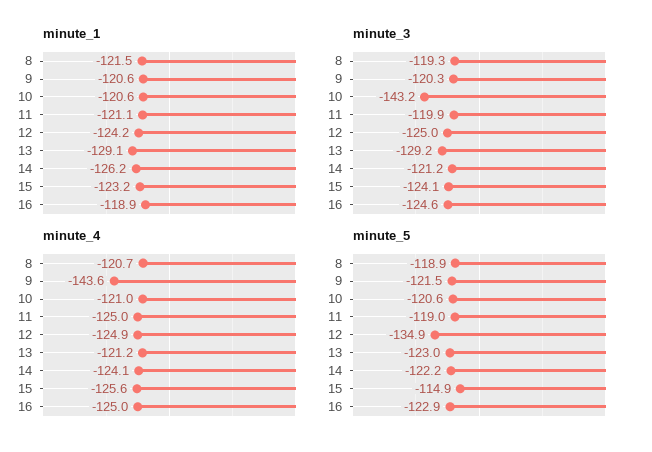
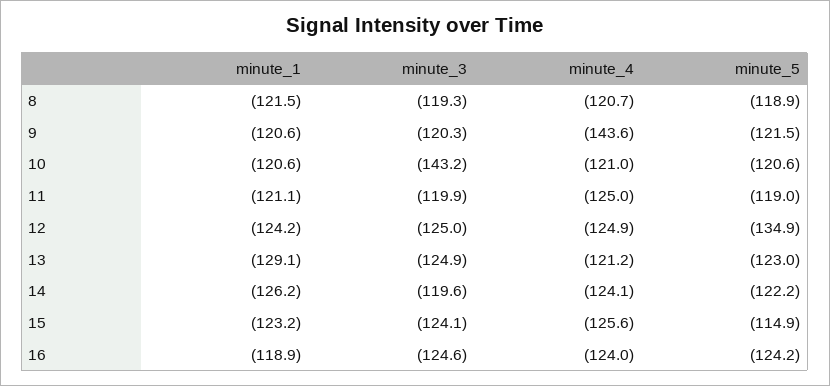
  {
    "minute_1": {
      "8": -121.5,
      "9": -120.6,
      "10": -120.6,
      "11": -121.1,
      "12": -124.2,
      "13": -129.1,
      "14": -126.2,
      "15": -123.2,
      "16": -118.9
    },
    "minute_3": {
      "8": -119.3,
      "9": -120.3,
      "10": -143.2,
      "11": -119.9,
      "12": -125,
-     "13": -129.2,
+     "13": -124.9,
-     "14": -121.2,
+     "14": -119.6,
      "15": -124.1,
      "16": -124.6
    },
    "minute_4": {
      "8": -120.7,
      "9": -143.6,
      "10": -121,
      "11": -125,
      "12": -124.9,
      "13": -121.2,
      "14": -124.1,
      "15": -125.6,
-     "16": -125
+     "16": -124
    },
    "minute_5": {
      "8": -118.9,
      "9": -121.5,
      "10": -120.6,
      "11": -119,
      "12": -134.9,
      "13": -123,
      "14": -122.2,
      "15": -114.9,
-     "16": -122.9
+     "16": -124.2
    }
  }

